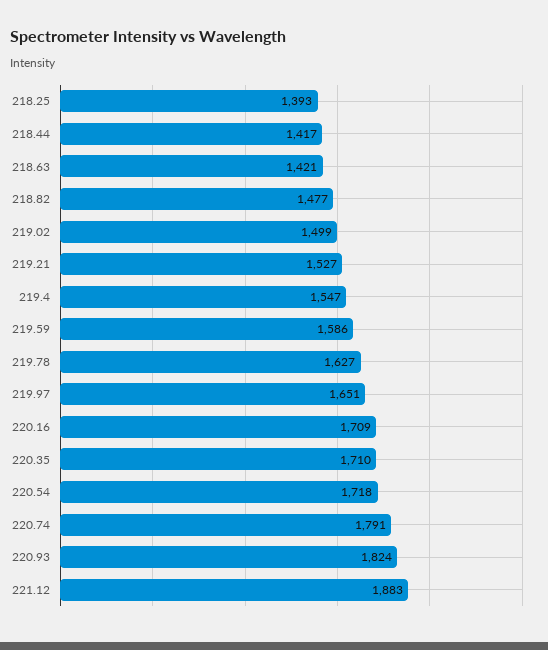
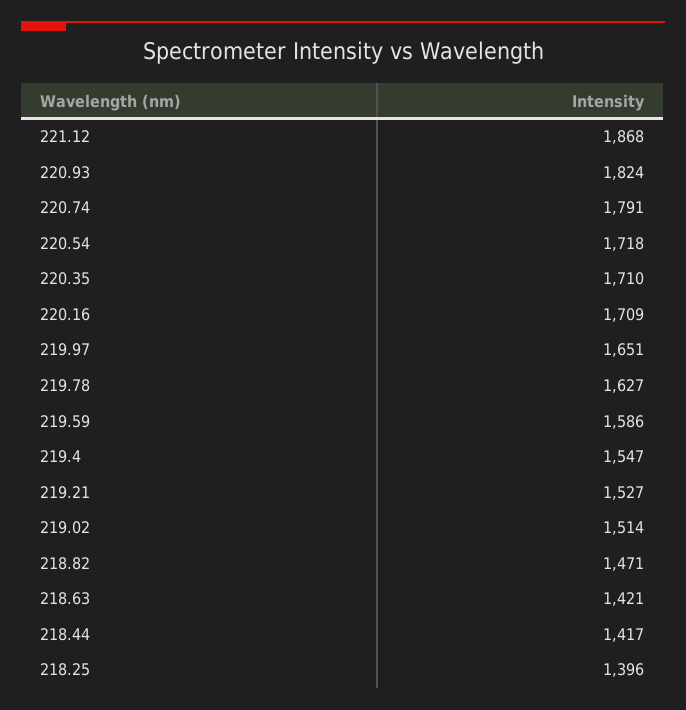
  {
-   "218.25": 1393,
+   "218.25": 1396,
    "218.44": 1417,
    "218.63": 1421,
-   "218.82": 1477,
+   "218.82": 1471,
-   "219.02": 1499,
+   "219.02": 1514,
    "219.21": 1527,
    "219.4": 1547,
    "219.59": 1586,
    "219.78": 1627,
    "219.97": 1651,
    "220.16": 1709,
    "220.35": 1710,
    "220.54": 1718,
    "220.74": 1791,
    "220.93": 1824,
-   "221.12": 1883
+   "221.12": 1868
  }

